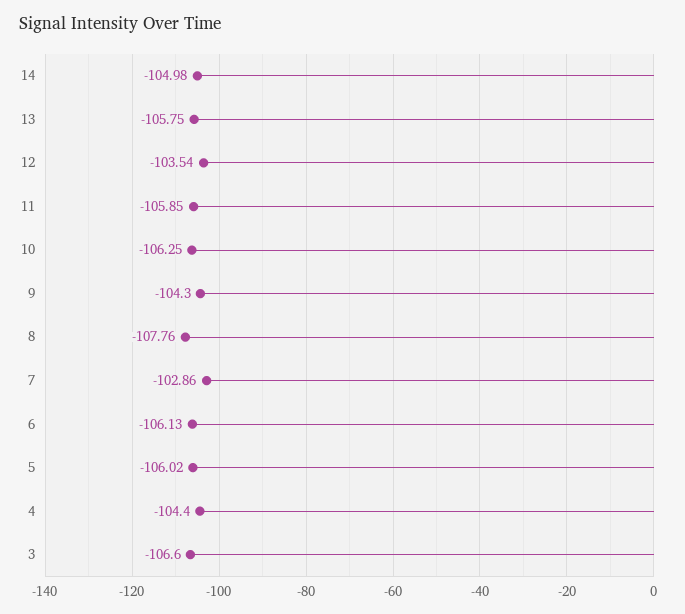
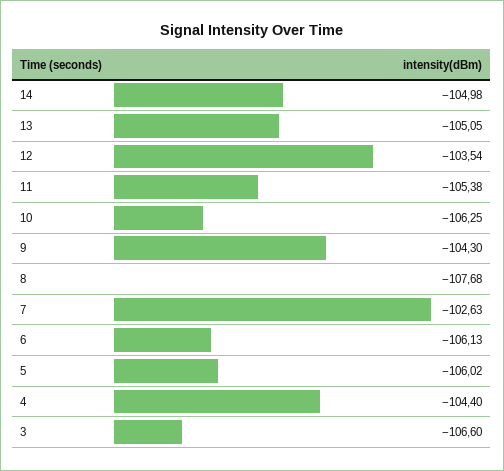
  {
    "14": -104.98,
-   "13": -105.75,
+   "13": -105.05,
    "12": -103.54,
-   "11": -105.85,
+   "11": -105.38,
    "10": -106.25,
    "9": -104.3,
-   "8": -107.76,
+   "8": -107.68,
-   "7": -102.86,
+   "7": -102.63,
    "6": -106.13,
    "5": -106.02,
    "4": -104.4,
    "3": -106.6
  }

